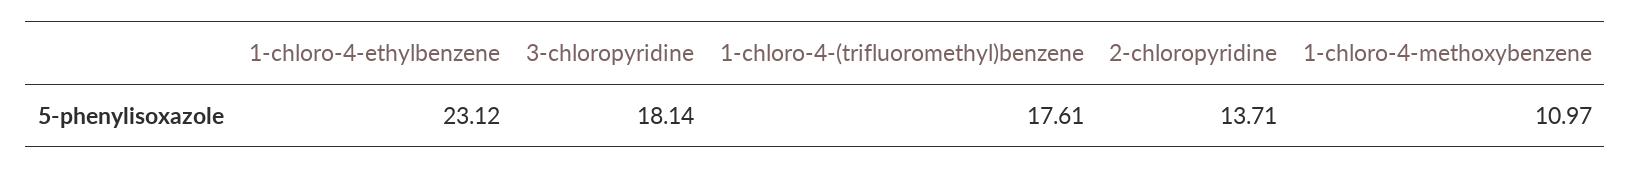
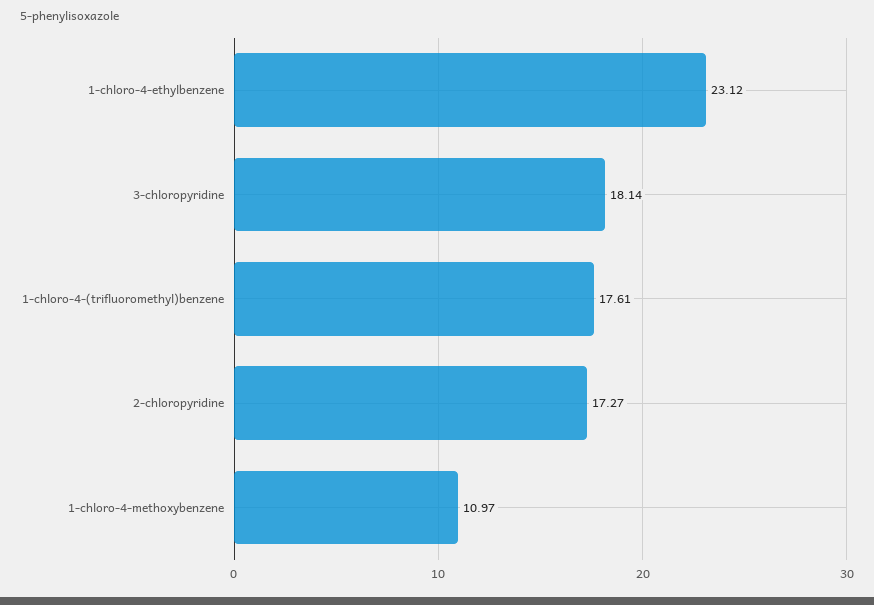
  {
    "1-chloro-4-ethylbenzene": 23.12,
    "3-chloropyridine": 18.14,
    "1-chloro-4-(trifluoromethyl)benzene": 17.61,
-   "2-chloropyridine": 13.71,
+   "2-chloropyridine": 17.27,
    "1-chloro-4-methoxybenzene": 10.97
  }

